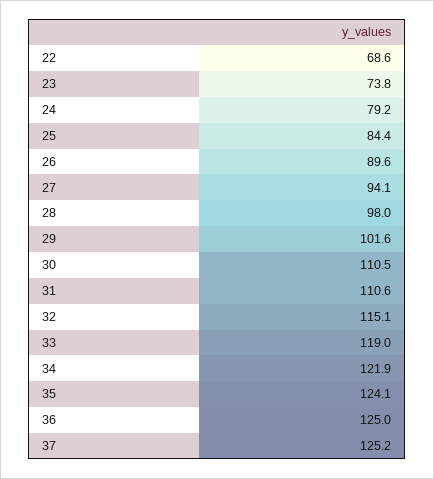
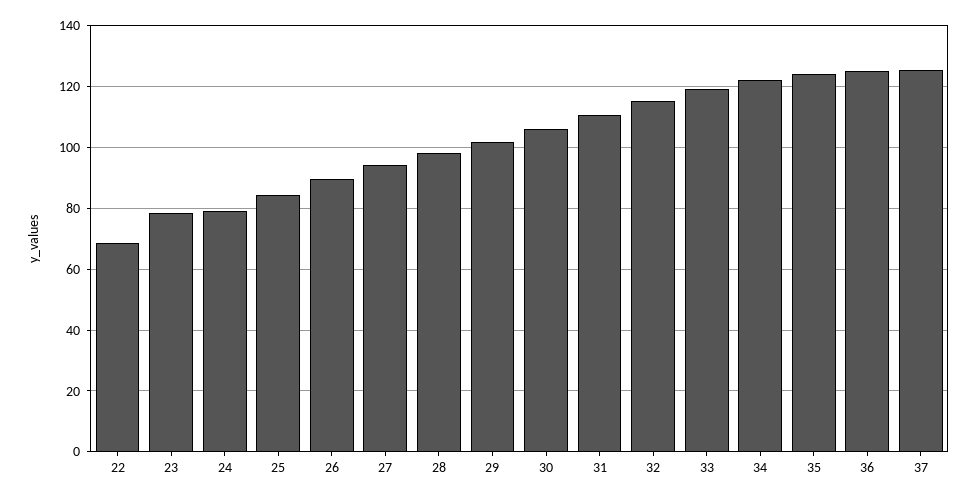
  {
    "22": 68.6,
-   "23": 73.8,
+   "23": 78,
    "24": 79.2,
    "25": 84.4,
    "26": 89.6,
    "27": 94.1,
    "28": 98,
    "29": 101.6,
-   "30": 110.5,
+   "30": 106,
    "31": 110.6,
    "32": 115.1,
    "33": 119,
    "34": 121.9,
    "35": 124.1,
    "36": 125,
    "37": 125.2
  }

